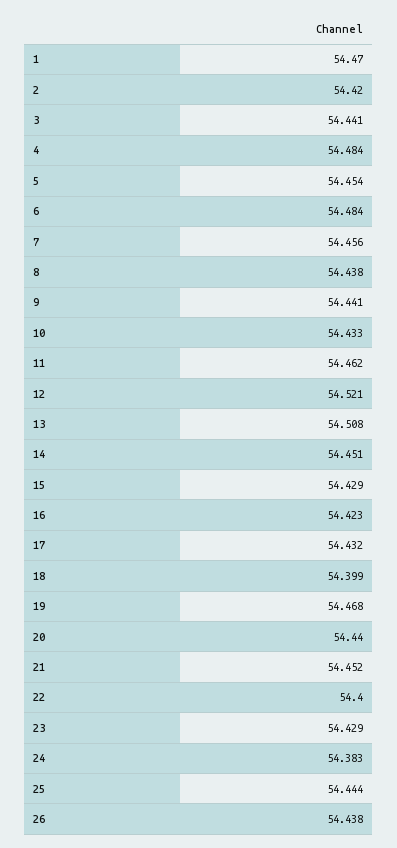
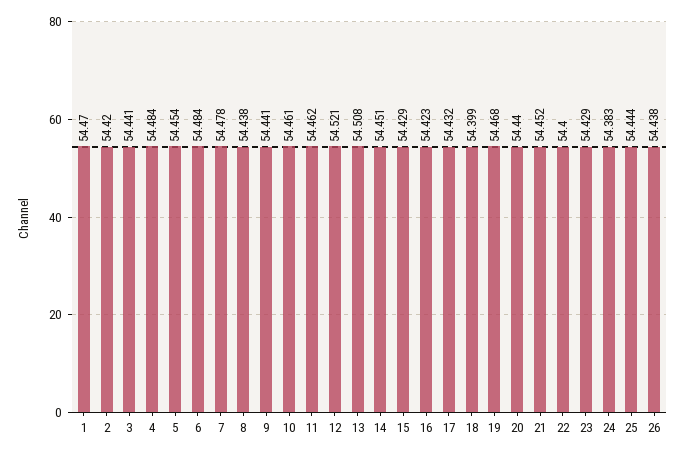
  {
    "1": 54.47,
    "2": 54.42,
    "3": 54.441,
    "4": 54.484,
    "5": 54.454,
    "6": 54.484,
-   "7": 54.456,
+   "7": 54.478,
    "8": 54.438,
    "9": 54.441,
-   "10": 54.433,
+   "10": 54.461,
    "11": 54.462,
    "12": 54.521,
    "13": 54.508,
    "14": 54.451,
    "15": 54.429,
    "16": 54.423,
    "17": 54.432,
    "18": 54.399,
    "19": 54.468,
    "20": 54.44,
    "21": 54.452,
    "22": 54.4,
    "23": 54.429,
    "24": 54.383,
    "25": 54.444,
    "26": 54.438
  }

